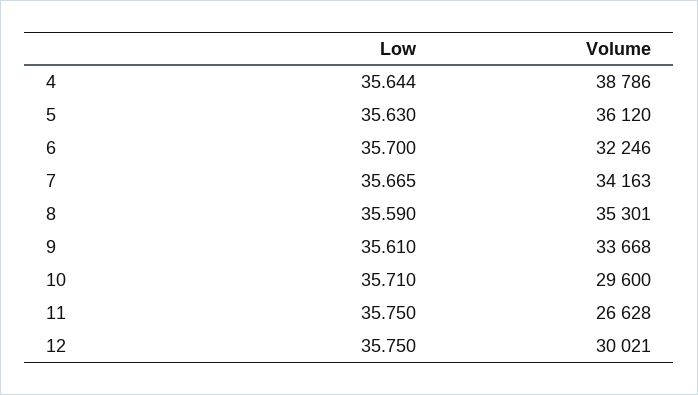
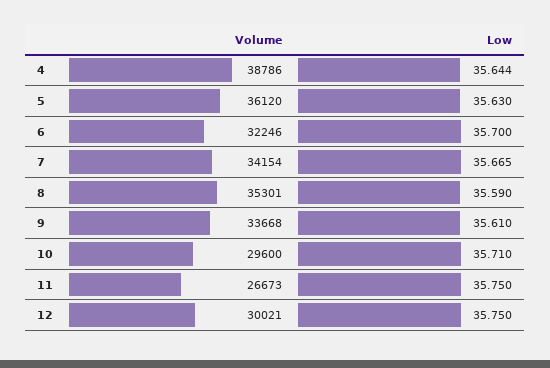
  {
    "Low": {
      "4": 35.644,
      "5": 35.63,
      "6": 35.7,
      "7": 35.665,
      "8": 35.59,
      "9": 35.61,
      "10": 35.71,
      "11": 35.75,
      "12": 35.75
    },
    "Volume": {
      "4": 38786,
      "5": 36120,
      "6": 32246,
-     "7": 34163,
+     "7": 34154,
      "8": 35301,
      "9": 33668,
      "10": 29600,
-     "11": 26628,
+     "11": 26673,
      "12": 30021
    }
  }

